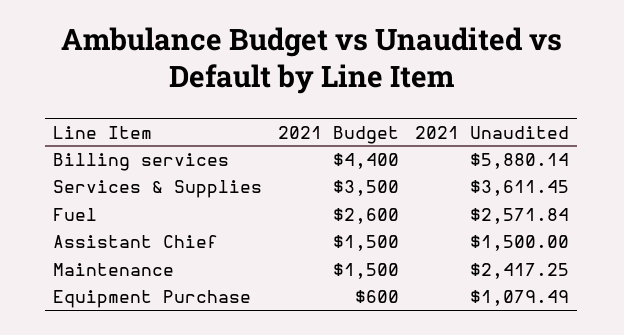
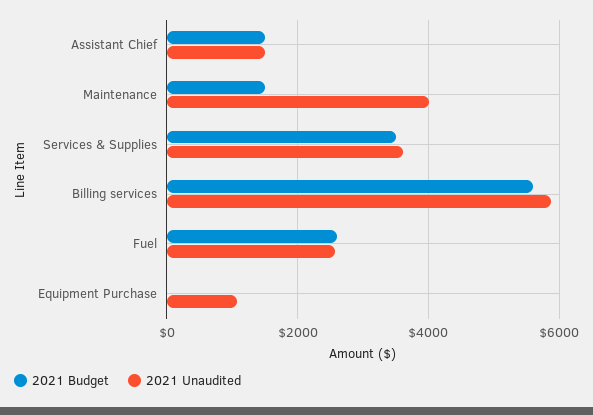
  {
    "2021 Budget": {
-     "Billing services": 4400,
+     "Billing services": 5600,
      "Services & Supplies": 3500,
      "Fuel": 2600,
      "Assistant Chief": 1500,
      "Maintenance": 1500,
-     "Equipment Purchase": 600
+     "Equipment Purchase": 0
    },
    "2021 Unaudited": {
      "Billing services": 5880.14,
      "Services & Supplies": 3611.45,
      "Fuel": 2571.84,
      "Assistant Chief": 1500,
-     "Maintenance": 2417.25,
+     "Maintenance": 4000,
      "Equipment Purchase": 1079.49
    }
  }

